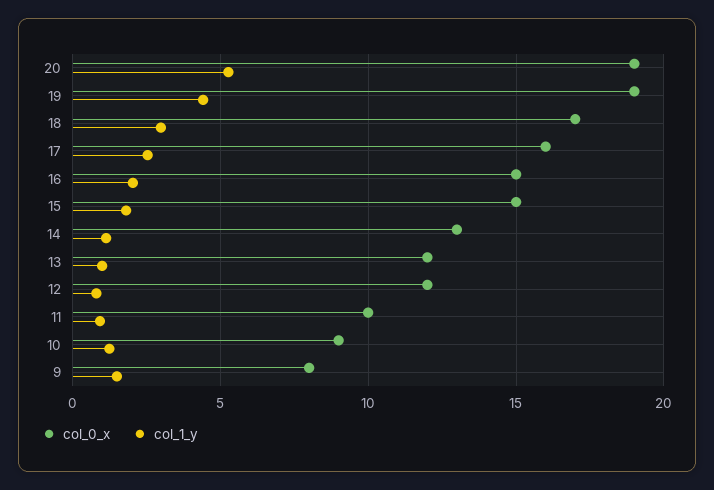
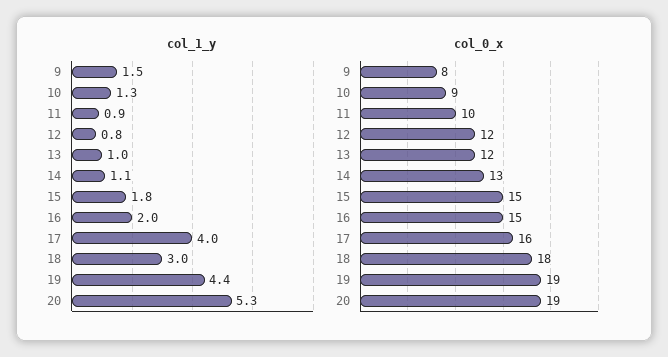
  {
    "col_0_x": {
      "20": 19,
      "19": 19,
-     "18": 17,
+     "18": 18,
      "17": 16,
      "16": 15,
      "15": 15,
      "14": 13,
      "13": 12,
      "12": 12,
      "11": 10,
      "10": 9,
      "9": 8
    },
    "col_1_y": {
      "20": 5.3,
      "19": 4.4,
      "18": 3,
-     "17": 2.5,
+     "17": 4,
      "16": 2,
      "15": 1.8,
      "14": 1.1,
      "13": 1,
      "12": 0.8,
      "11": 0.9,
      "10": 1.3,
      "9": 1.5
    }
  }

